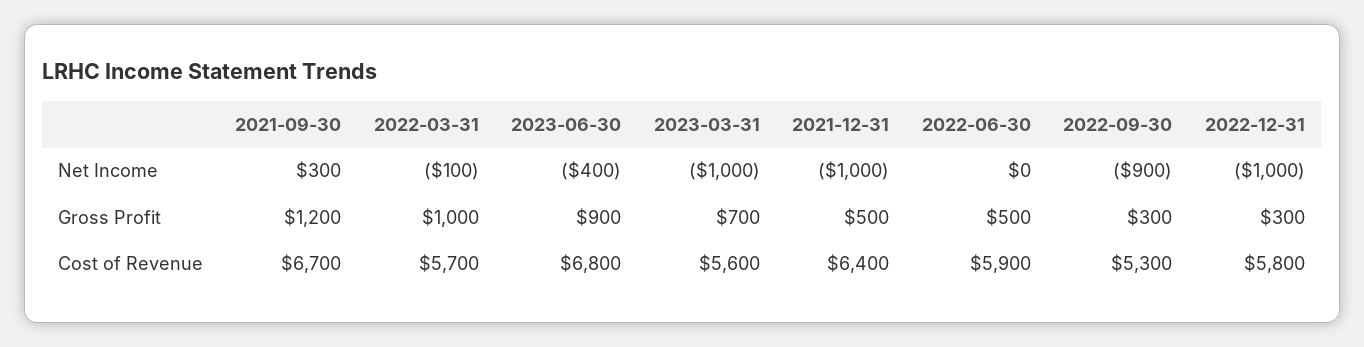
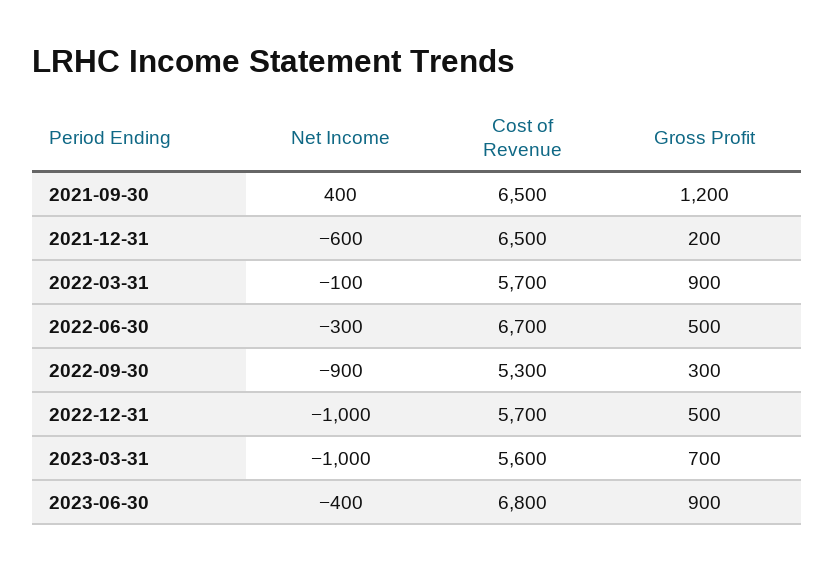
  {
    "2021-09-30": {
-     "Net Income": 300,
+     "Net Income": 400,
      "Gross Profit": 1200,
-     "Cost of Revenue": 6700
+     "Cost of Revenue": 6500
    },
    "2022-03-31": {
      "Net Income": -100,
-     "Gross Profit": 1000,
+     "Gross Profit": 900,
      "Cost of Revenue": 5700
    },
    "2023-06-30": {
      "Net Income": -400,
      "Gross Profit": 900,
      "Cost of Revenue": 6800
    },
    "2023-03-31": {
      "Net Income": -1000,
      "Gross Profit": 700,
      "Cost of Revenue": 5600
    },
    "2021-12-31": {
-     "Net Income": -1000,
+     "Net Income": -600,
-     "Gross Profit": 500,
+     "Gross Profit": 200,
-     "Cost of Revenue": 6400
+     "Cost of Revenue": 6500
    },
    "2022-06-30": {
-     "Net Income": 0,
+     "Net Income": -300,
      "Gross Profit": 500,
-     "Cost of Revenue": 5900
+     "Cost of Revenue": 6700
    },
    "2022-09-30": {
      "Net Income": -900,
      "Gross Profit": 300,
      "Cost of Revenue": 5300
    },
    "2022-12-31": {
      "Net Income": -1000,
-     "Gross Profit": 300,
+     "Gross Profit": 500,
-     "Cost of Revenue": 5800
+     "Cost of Revenue": 5700
    }
  }

